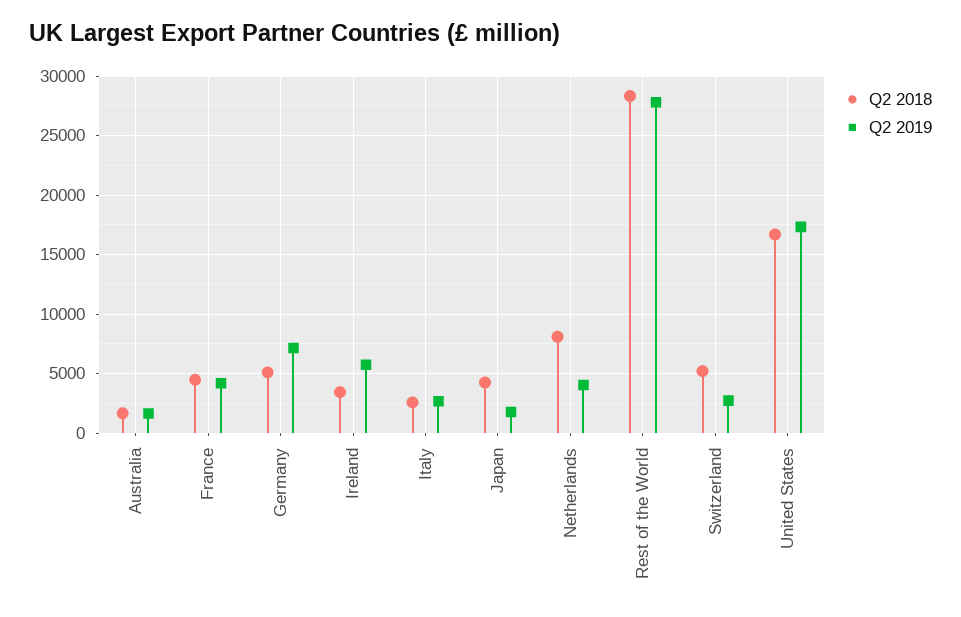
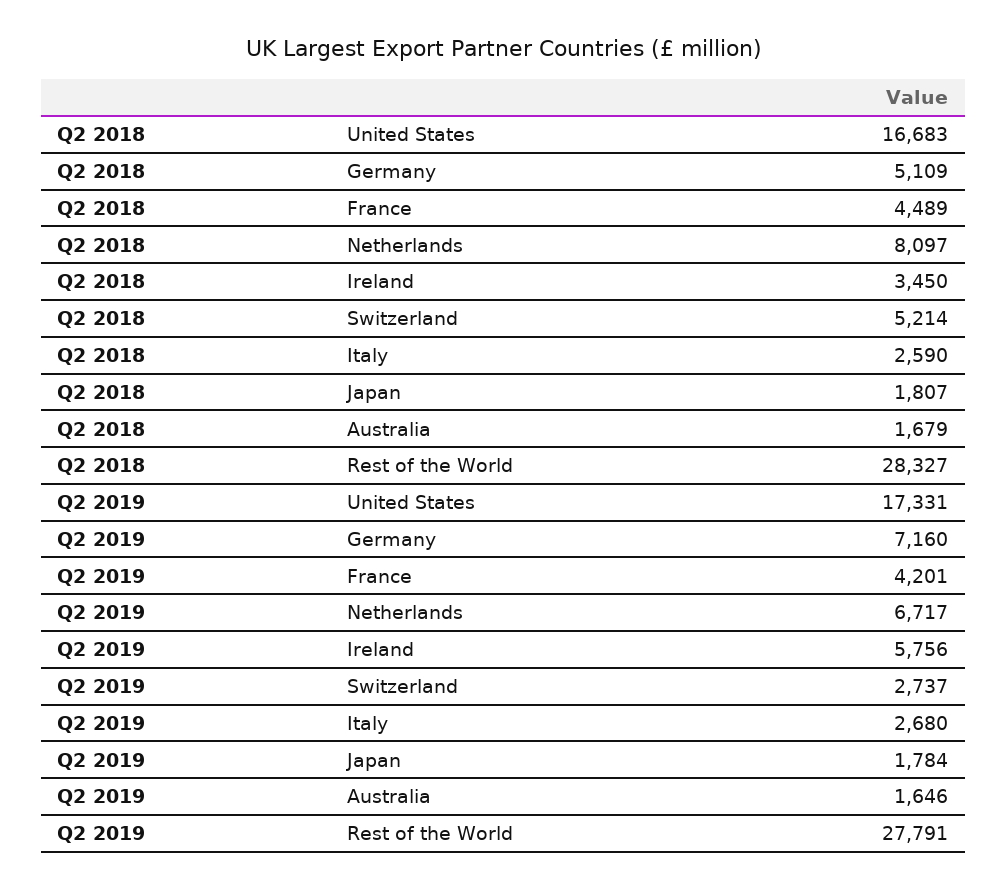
  {
    "Q2 2018": {
      "Australia": 1679,
      "France": 4489,
      "Germany": 5109,
      "Ireland": 3450,
      "Italy": 2590,
-     "Japan": 4000,
+     "Japan": 1807,
      "Netherlands": 8097,
      "Rest of the World": 28327,
      "Switzerland": 5214,
      "United States": 16683
    },
    "Q2 2019": {
      "Australia": 1646,
      "France": 4201,
      "Germany": 7160,
      "Ireland": 5756,
      "Italy": 2680,
      "Japan": 1784,
-     "Netherlands": 4000,
+     "Netherlands": 6717,
      "Rest of the World": 27791,
      "Switzerland": 2737,
      "United States": 17331
    }
  }

